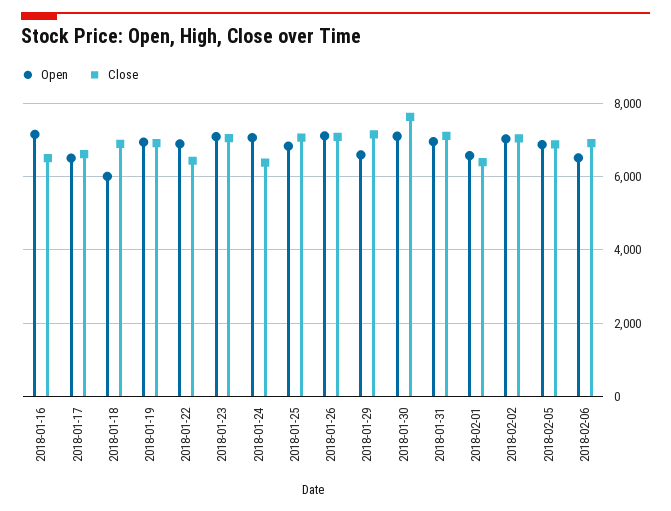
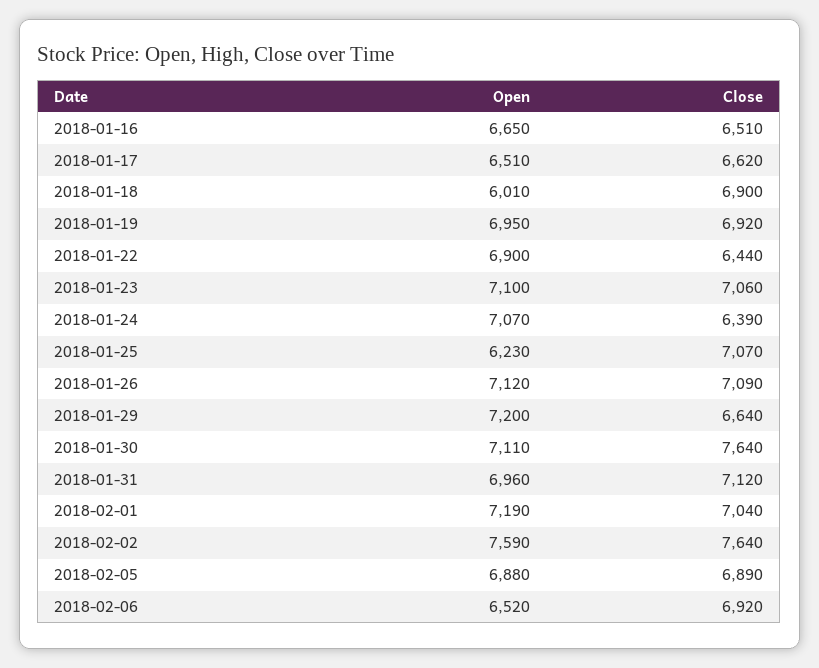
  {
    "Open": {
-     "2018-01-16": 7200,
+     "2018-01-16": 6650,
      "2018-01-17": 6510,
      "2018-01-18": 6010,
      "2018-01-19": 6950,
      "2018-01-22": 6900,
      "2018-01-23": 7100,
      "2018-01-24": 7070,
-     "2018-01-25": 6800,
+     "2018-01-25": 6230,
      "2018-01-26": 7120,
-     "2018-01-29": 6600,
+     "2018-01-29": 7200,
      "2018-01-30": 7110,
      "2018-01-31": 6960,
-     "2018-02-01": 6600,
+     "2018-02-01": 7190,
-     "2018-02-02": 7000,
+     "2018-02-02": 7590,
      "2018-02-05": 6880,
      "2018-02-06": 6520
    },
    "Close": {
      "2018-01-16": 6510,
      "2018-01-17": 6620,
      "2018-01-18": 6900,
      "2018-01-19": 6920,
      "2018-01-22": 6440,
      "2018-01-23": 7060,
      "2018-01-24": 6390,
      "2018-01-25": 7070,
      "2018-01-26": 7090,
-     "2018-01-29": 7200,
+     "2018-01-29": 6640,
      "2018-01-30": 7640,
      "2018-01-31": 7120,
-     "2018-02-01": 6400,
+     "2018-02-01": 7040,
-     "2018-02-02": 7000,
+     "2018-02-02": 7640,
      "2018-02-05": 6890,
      "2018-02-06": 6920
    }
  }

